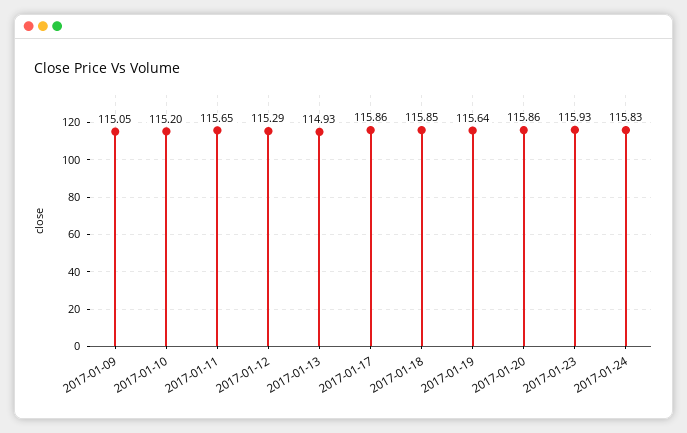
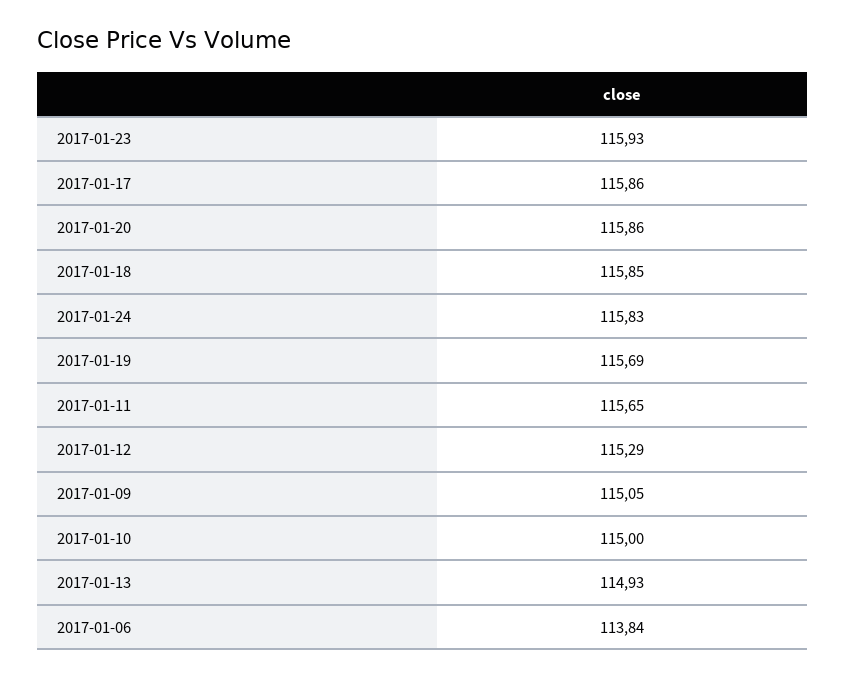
  {
    "2017-01-09": 115.05,
-   "2017-01-10": 115.2,
+   "2017-01-10": 115,
    "2017-01-11": 115.65,
    "2017-01-12": 115.29,
    "2017-01-13": 114.93,
    "2017-01-17": 115.86,
    "2017-01-18": 115.85,
-   "2017-01-19": 115.64,
+   "2017-01-19": 115.69,
    "2017-01-20": 115.86,
    "2017-01-23": 115.93,
-   "2017-01-24": 115.83
+   "2017-01-24": 115.83,
+   "2017-01-06": 113.84
  }

